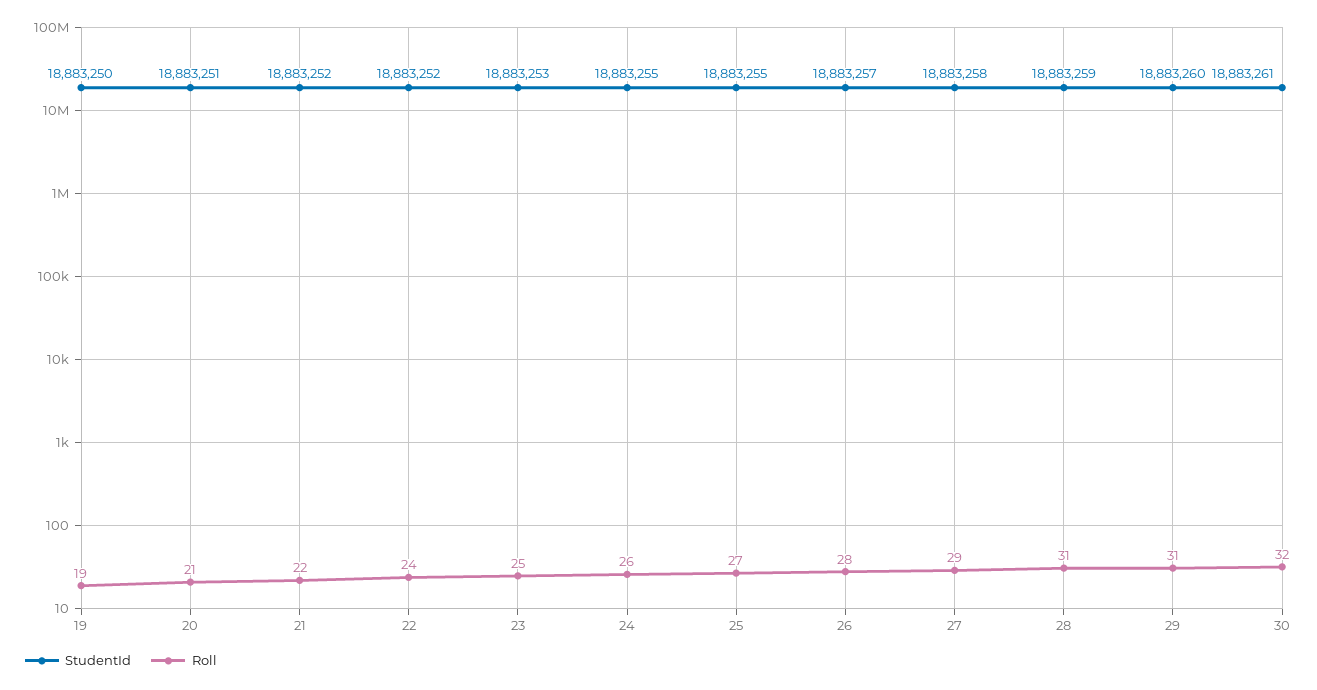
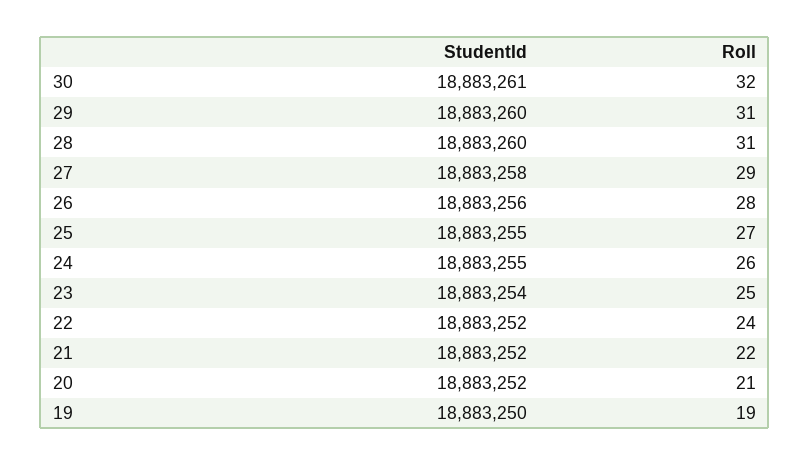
  {
    "StudentId": {
      "19": 18883250,
-     "20": 18883251,
+     "20": 18883252,
      "21": 18883252,
      "22": 18883252,
-     "23": 18883253,
+     "23": 18883254,
      "24": 18883255,
      "25": 18883255,
-     "26": 18883257,
+     "26": 18883256,
      "27": 18883258,
-     "28": 18883259,
+     "28": 18883260,
      "29": 18883260,
      "30": 18883261
    },
    "Roll": {
      "19": 19,
      "20": 21,
      "21": 22,
      "22": 24,
      "23": 25,
      "24": 26,
      "25": 27,
      "26": 28,
      "27": 29,
      "28": 31,
      "29": 31,
      "30": 32
    }
  }

